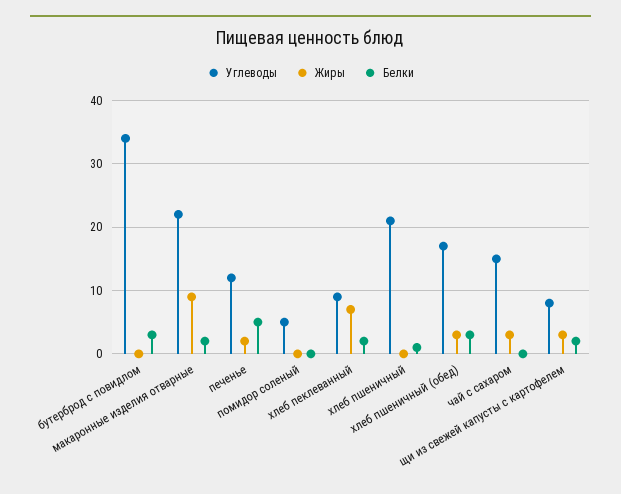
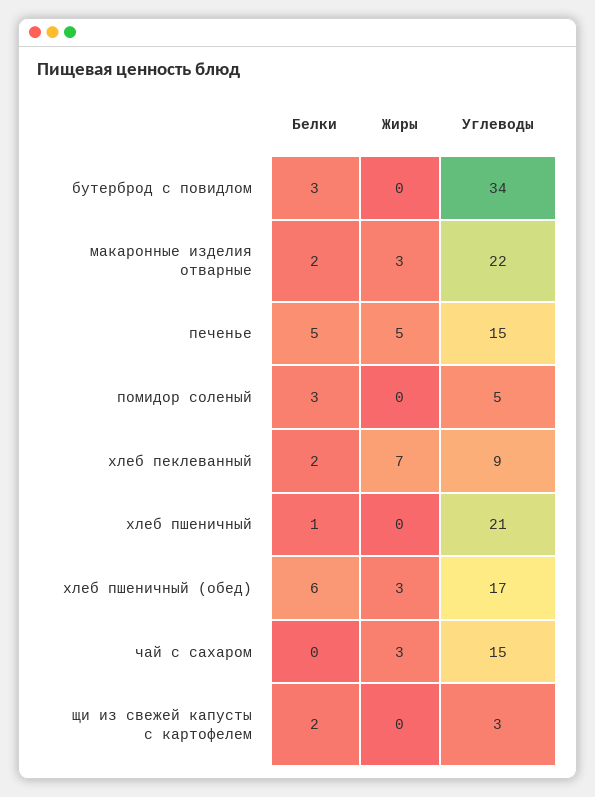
  {
    "Углеводы": {
      "бутерброд с повидлом": 34,
      "макаронные изделия отварные": 22,
-     "печенье": 12,
+     "печенье": 15,
      "помидор соленый": 5,
      "хлеб пеклеванный": 9,
      "хлеб пшеничный": 21,
      "хлеб пшеничный (обед)": 17,
      "чай с сахаром": 15,
-     "щи из свежей капусты с картофелем": 8
+     "щи из свежей капусты с картофелем": 3
    },
    "Жиры": {
      "бутерброд с повидлом": 0,
-     "макаронные изделия отварные": 9,
+     "макаронные изделия отварные": 3,
-     "печенье": 2,
+     "печенье": 5,
      "помидор соленый": 0,
      "хлеб пеклеванный": 7,
      "хлеб пшеничный": 0,
      "хлеб пшеничный (обед)": 3,
      "чай с сахаром": 3,
-     "щи из свежей капусты с картофелем": 3
+     "щи из свежей капусты с картофелем": 0
    },
    "Белки": {
      "бутерброд с повидлом": 3,
      "макаронные изделия отварные": 2,
      "печенье": 5,
-     "помидор соленый": 0,
+     "помидор соленый": 3,
      "хлеб пеклеванный": 2,
      "хлеб пшеничный": 1,
-     "хлеб пшеничный (обед)": 3,
+     "хлеб пшеничный (обед)": 6,
      "чай с сахаром": 0,
      "щи из свежей капусты с картофелем": 2
    }
  }

